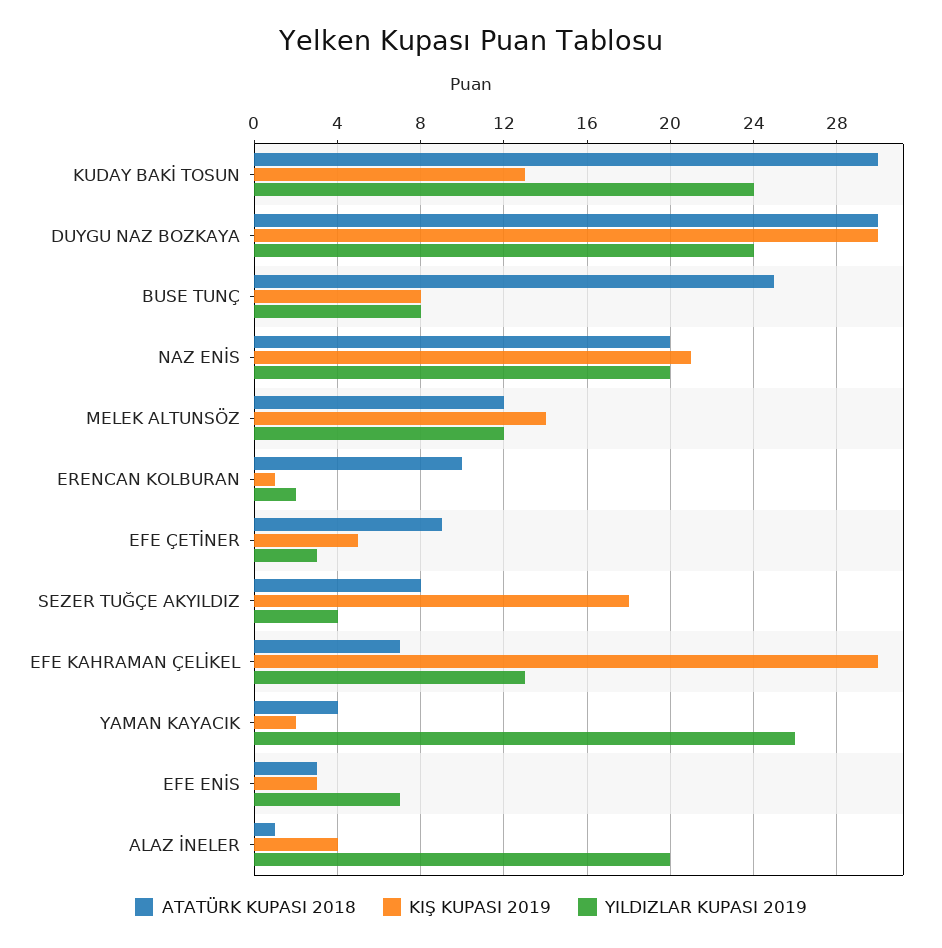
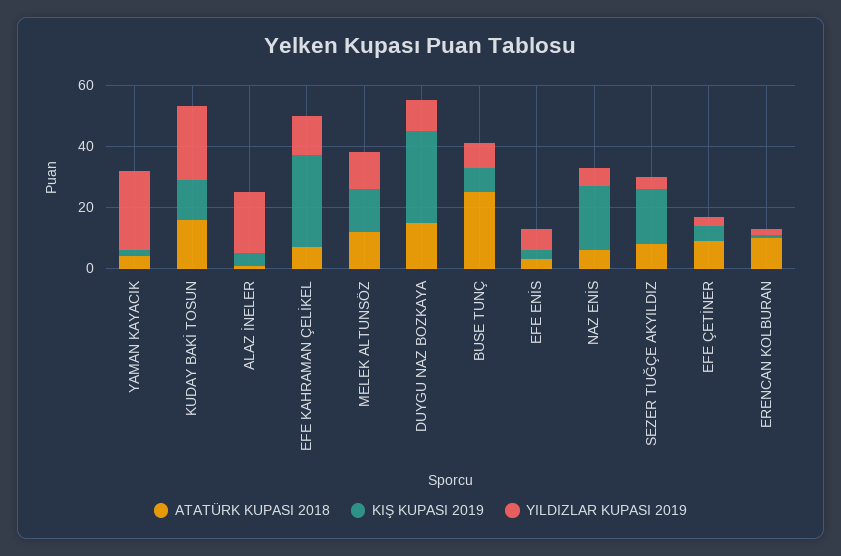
  {
    "ATATÜRK KUPASI 2018": {
-     "KUDAY BAKİ TOSUN": 30,
+     "KUDAY BAKİ TOSUN": 15,
-     "DUYGU NAZ BOZKAYA": 30,
+     "DUYGU NAZ BOZKAYA": 15,
      "BUSE TUNÇ": 25,
-     "NAZ ENİS": 20,
+     "NAZ ENİS": 5,
      "MELEK ALTUNSÖZ": 12,
      "ERENCAN KOLBURAN": 10,
      "EFE ÇETİNER": 9,
      "SEZER TUĞÇE AKYILDIZ": 8,
      "EFE KAHRAMAN ÇELİKEL": 7,
      "YAMAN KAYACIK": 4,
      "EFE ENİS": 3,
      "ALAZ İNELER": 1
    },
    "KIŞ KUPASI 2019": {
      "KUDAY BAKİ TOSUN": 13,
      "DUYGU NAZ BOZKAYA": 30,
      "BUSE TUNÇ": 8,
      "NAZ ENİS": 21,
      "MELEK ALTUNSÖZ": 14,
      "ERENCAN KOLBURAN": 1,
      "EFE ÇETİNER": 5,
      "SEZER TUĞÇE AKYILDIZ": 18,
      "EFE KAHRAMAN ÇELİKEL": 30,
      "YAMAN KAYACIK": 2,
      "EFE ENİS": 3,
      "ALAZ İNELER": 4
    },
    "YILDIZLAR KUPASI 2019": {
      "KUDAY BAKİ TOSUN": 24,
-     "DUYGU NAZ BOZKAYA": 24,
+     "DUYGU NAZ BOZKAYA": 10,
      "BUSE TUNÇ": 8,
-     "NAZ ENİS": 20,
+     "NAZ ENİS": 5,
      "MELEK ALTUNSÖZ": 12,
      "ERENCAN KOLBURAN": 2,
      "EFE ÇETİNER": 3,
      "SEZER TUĞÇE AKYILDIZ": 4,
      "EFE KAHRAMAN ÇELİKEL": 13,
      "YAMAN KAYACIK": 26,
      "EFE ENİS": 7,
      "ALAZ İNELER": 20
    }
  }

